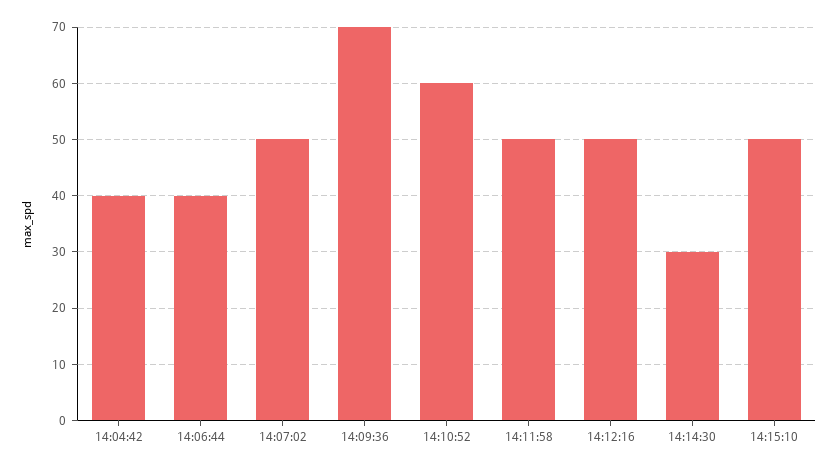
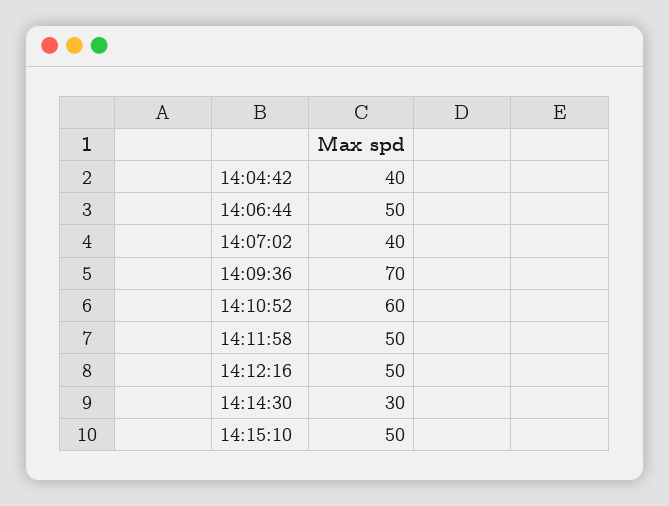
  {
    "14:04:42": 40,
-   "14:06:44": 40,
+   "14:06:44": 50,
-   "14:07:02": 50,
+   "14:07:02": 40,
    "14:09:36": 70,
    "14:10:52": 60,
    "14:11:58": 50,
    "14:12:16": 50,
    "14:14:30": 30,
    "14:15:10": 50
  }

